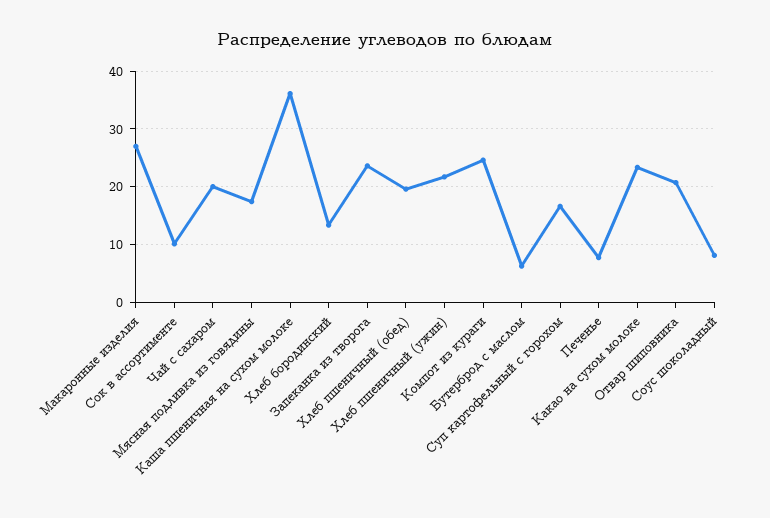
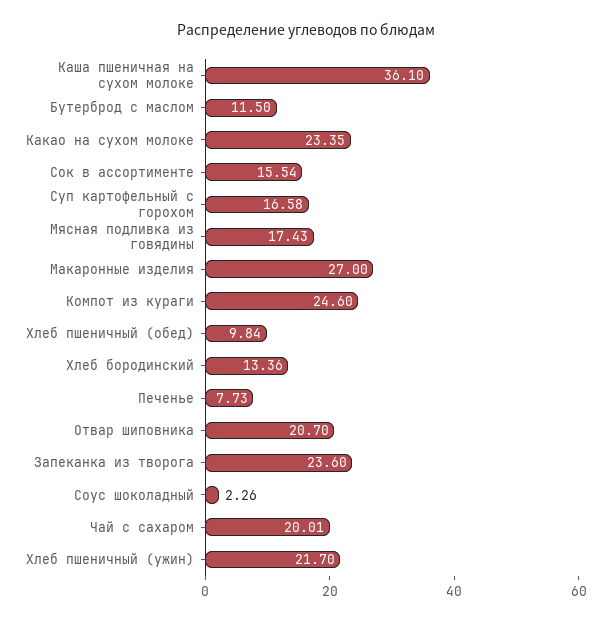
  {
    "Макаронные изделия": 27,
-   "Сок в ассортименте": 10,
+   "Сок в ассортименте": 15.54,
    "Чай с сахаром": 20.01,
    "Мясная подливка из говядины": 17.43,
    "Каша пшеничная на сухом молоке": 36.1,
    "Хлеб бородинский": 13.36,
    "Запеканка из творога": 23.6,
-   "Хлеб пшеничный (обед)": 20,
+   "Хлеб пшеничный (обед)": 9.84,
    "Хлеб пшеничный (ужин)": 21.7,
    "Компот из кураги": 24.6,
-   "Бутерброд с маслом": 6,
+   "Бутерброд с маслом": 11.5,
    "Суп картофельный с горохом": 16.58,
    "Печенье": 7.73,
    "Какао на сухом молоке": 23.35,
    "Отвар шиповника": 20.7,
-   "Соус шоколадный": 8
+   "Соус шоколадный": 2.26
  }

